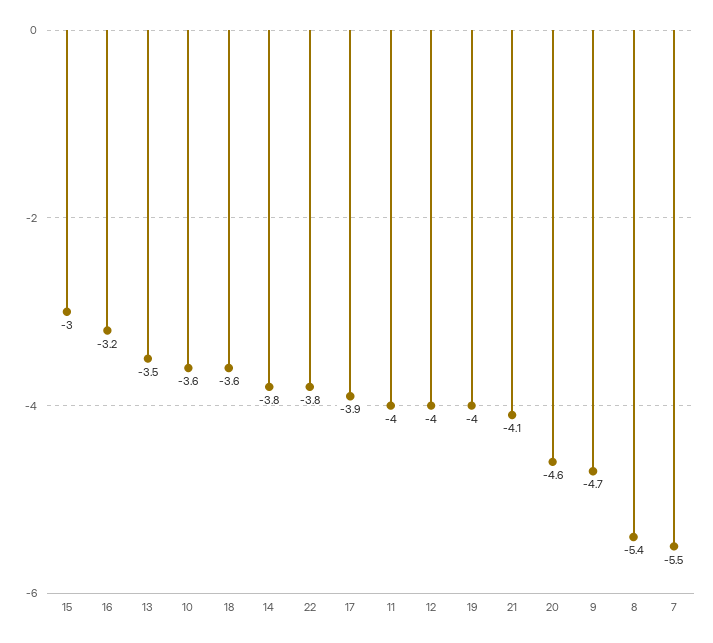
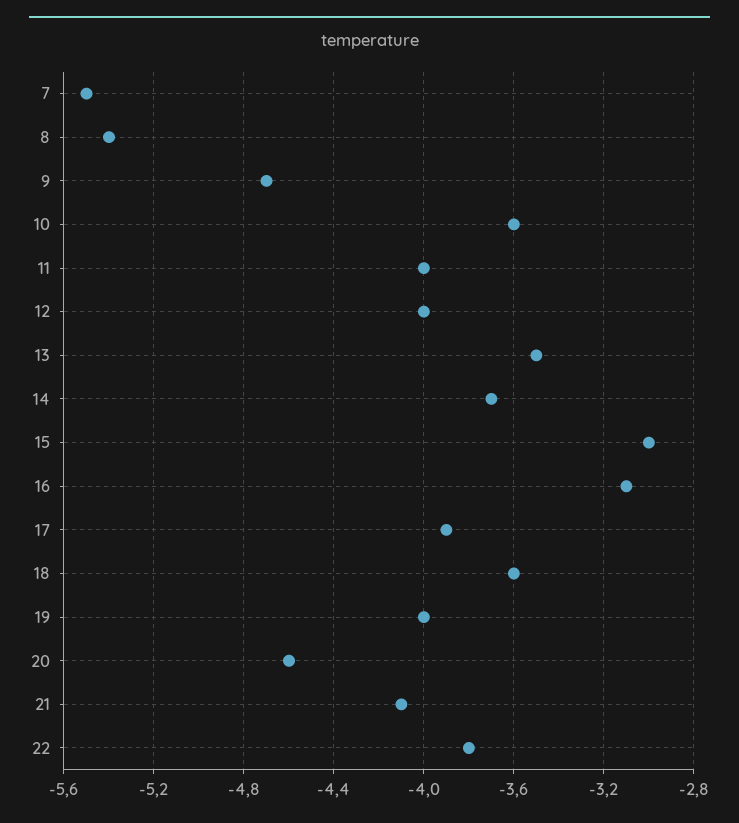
  {
    "15": -3,
-   "16": -3.2,
+   "16": -3.1,
    "13": -3.5,
    "10": -3.6,
    "18": -3.6,
-   "14": -3.8,
+   "14": -3.7,
    "22": -3.8,
    "17": -3.9,
    "11": -4,
    "12": -4,
    "19": -4,
    "21": -4.1,
    "20": -4.6,
    "9": -4.7,
    "8": -5.4,
    "7": -5.5
  }

